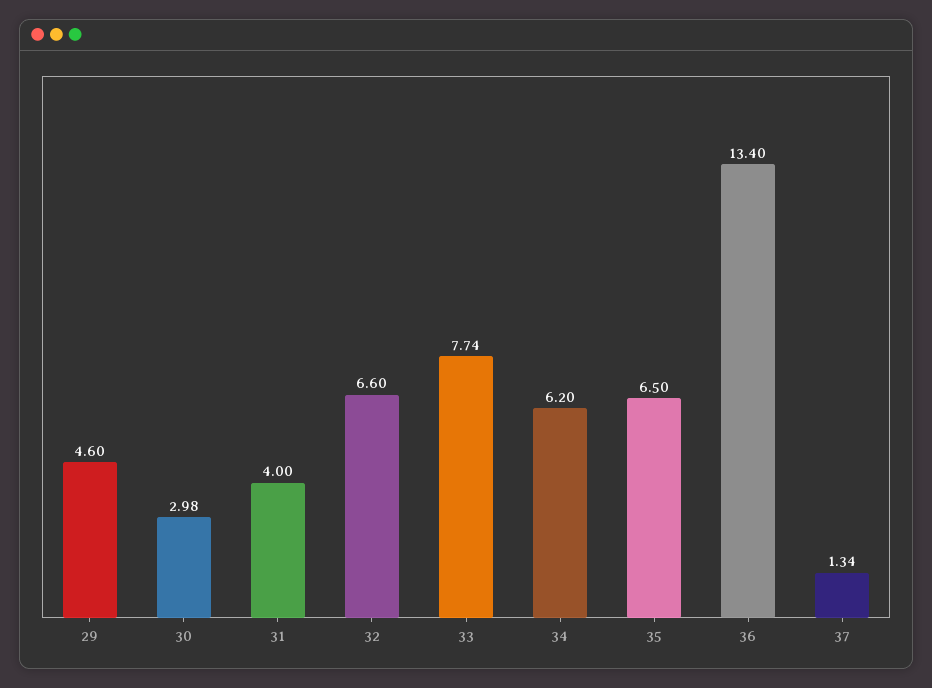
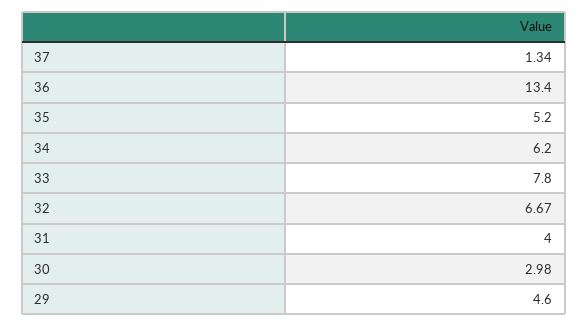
  {
    "29": 4.6,
    "30": 2.98,
    "31": 4,
-   "32": 6.6,
+   "32": 6.67,
-   "33": 7.74,
+   "33": 7.8,
    "34": 6.2,
-   "35": 6.5,
+   "35": 5.2,
    "36": 13.4,
    "37": 1.34
  }

